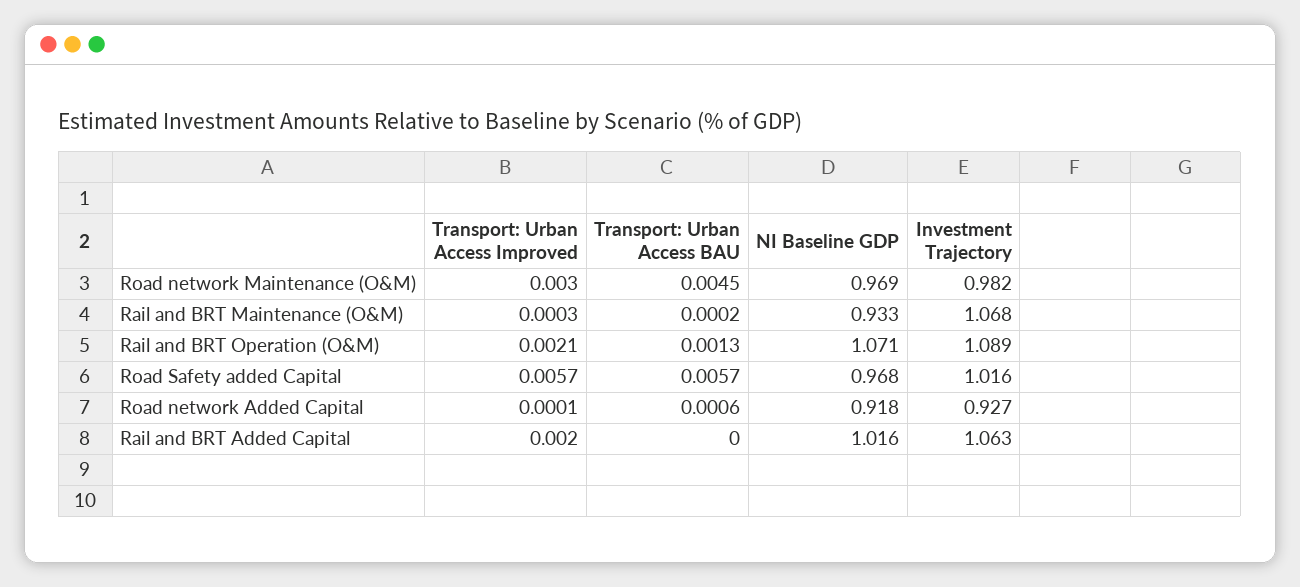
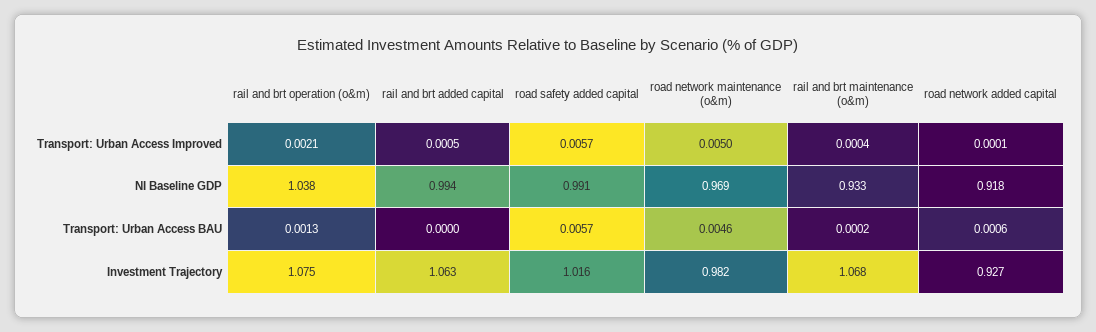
  {
    "Transport: Urban Access Improved": {
-     "Road network Maintenance (O&M)": 0.003,
+     "Road network Maintenance (O&M)": 0.005,
-     "Rail and BRT Maintenance (O&M)": 0.0003,
+     "Rail and BRT Maintenance (O&M)": 0.0004,
      "Rail and BRT Operation (O&M)": 0.0021,
      "Road Safety added Capital": 0.0057,
      "Road network Added Capital": 0.0001,
-     "Rail and BRT Added Capital": 0.002
+     "Rail and BRT Added Capital": 0.0005
    },
    "Transport: Urban Access BAU": {
-     "Road network Maintenance (O&M)": 0.0045,
+     "Road network Maintenance (O&M)": 0.0046,
      "Rail and BRT Maintenance (O&M)": 0.0002,
      "Rail and BRT Operation (O&M)": 0.0013,
      "Road Safety added Capital": 0.0057,
      "Road network Added Capital": 0.0006,
      "Rail and BRT Added Capital": 0
    },
    "NI Baseline GDP": {
      "Road network Maintenance (O&M)": 0.969,
      "Rail and BRT Maintenance (O&M)": 0.933,
-     "Rail and BRT Operation (O&M)": 1.071,
+     "Rail and BRT Operation (O&M)": 1.038,
-     "Road Safety added Capital": 0.968,
+     "Road Safety added Capital": 0.991,
      "Road network Added Capital": 0.918,
-     "Rail and BRT Added Capital": 1.016
+     "Rail and BRT Added Capital": 0.994
    },
    "Investment Trajectory": {
      "Road network Maintenance (O&M)": 0.982,
      "Rail and BRT Maintenance (O&M)": 1.068,
-     "Rail and BRT Operation (O&M)": 1.089,
+     "Rail and BRT Operation (O&M)": 1.075,
      "Road Safety added Capital": 1.016,
      "Road network Added Capital": 0.927,
      "Rail and BRT Added Capital": 1.063
    }
  }

